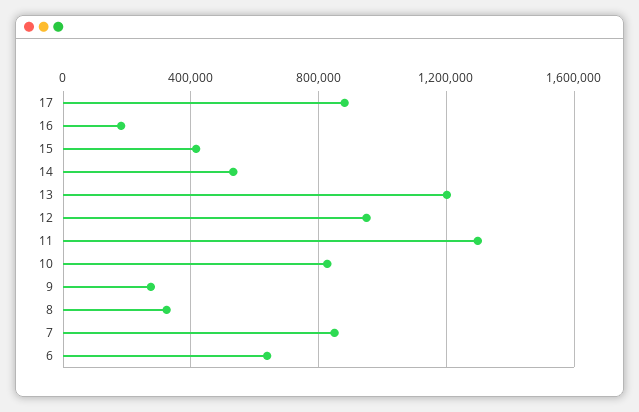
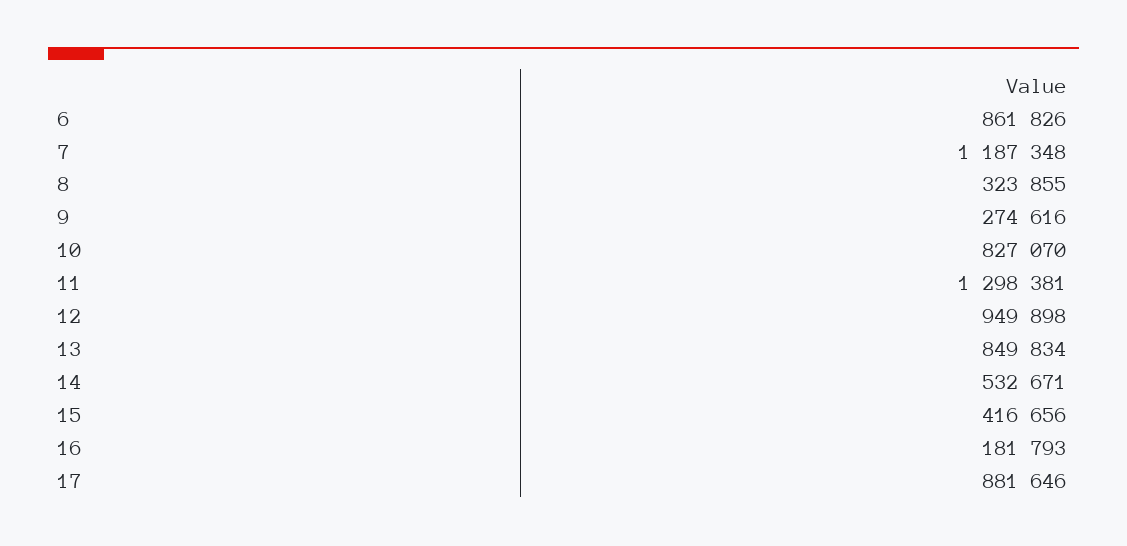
  {
    "17": 881646,
    "16": 181793,
    "15": 416656,
    "14": 532671,
-   "13": 1200000,
+   "13": 849834,
    "12": 949898,
    "11": 1298381,
    "10": 827070,
    "9": 274616,
    "8": 323855,
-   "7": 850000,
+   "7": 1187348,
-   "6": 650000
+   "6": 861826
  }

